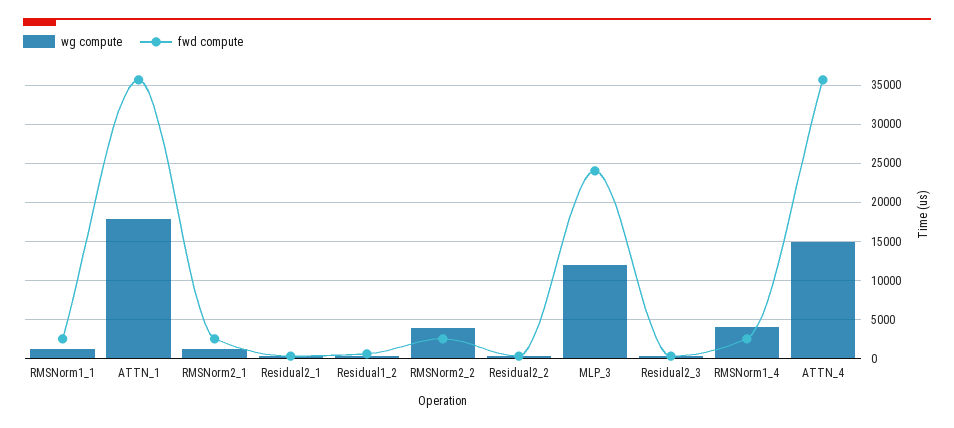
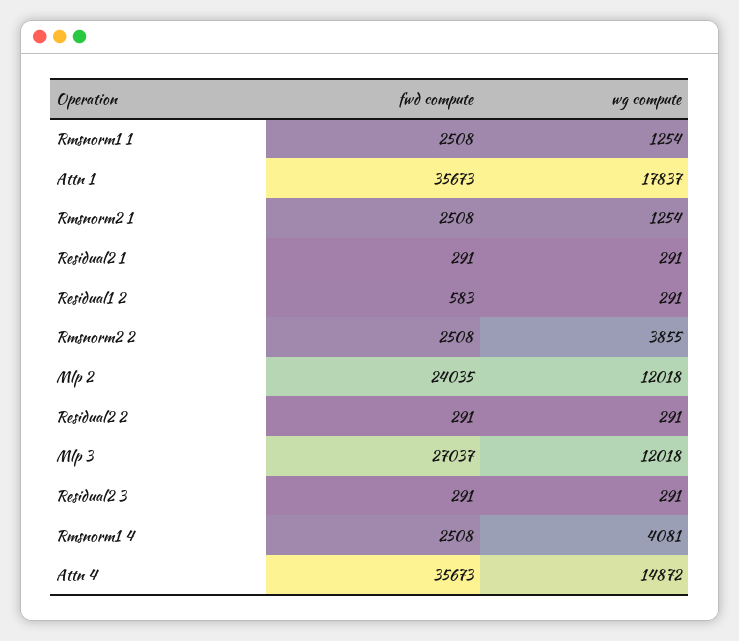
  {
    "wg compute": {
      "RMSNorm1_1": 1254,
      "ATTN_1": 17837,
      "RMSNorm2_1": 1254,
      "Residual2_1": 291,
      "Residual1_2": 291,
      "RMSNorm2_2": 3855,
      "Residual2_2": 291,
      "MLP_3": 12018,
      "Residual2_3": 291,
      "RMSNorm1_4": 4081,
-     "ATTN_4": 14872
+     "ATTN_4": 14872,
+     "Mlp 2": 12018
    },
    "fwd compute": {
      "RMSNorm1_1": 2508,
      "ATTN_1": 35673,
      "RMSNorm2_1": 2508,
      "Residual2_1": 291,
      "Residual1_2": 583,
      "RMSNorm2_2": 2508,
      "Residual2_2": 291,
-     "MLP_3": 24000,
+     "MLP_3": 27037,
      "Residual2_3": 291,
      "RMSNorm1_4": 2508,
-     "ATTN_4": 35673
+     "ATTN_4": 35673,
+     "Mlp 2": 24035
    }
  }

